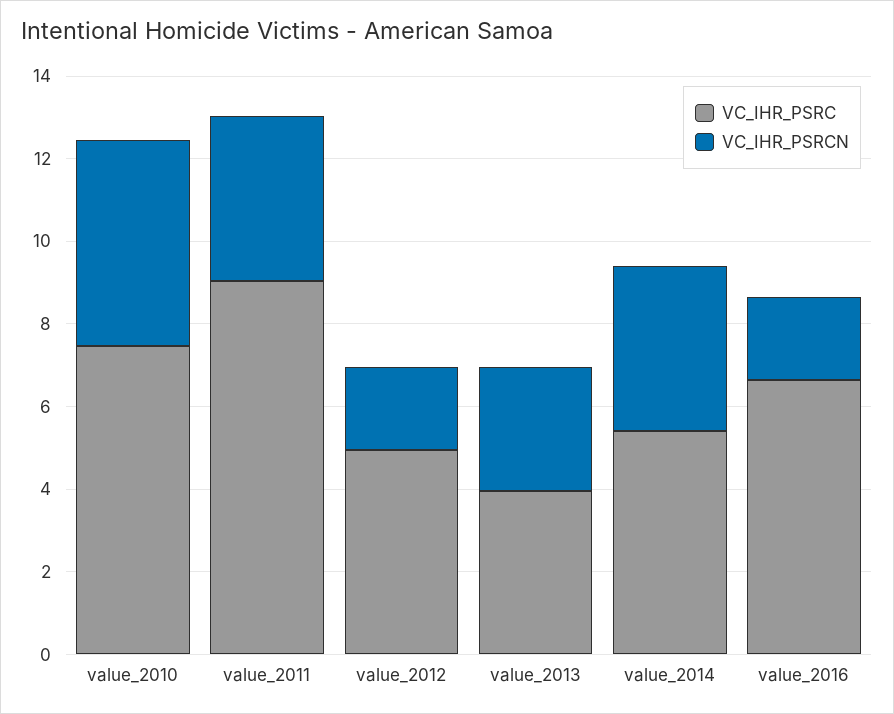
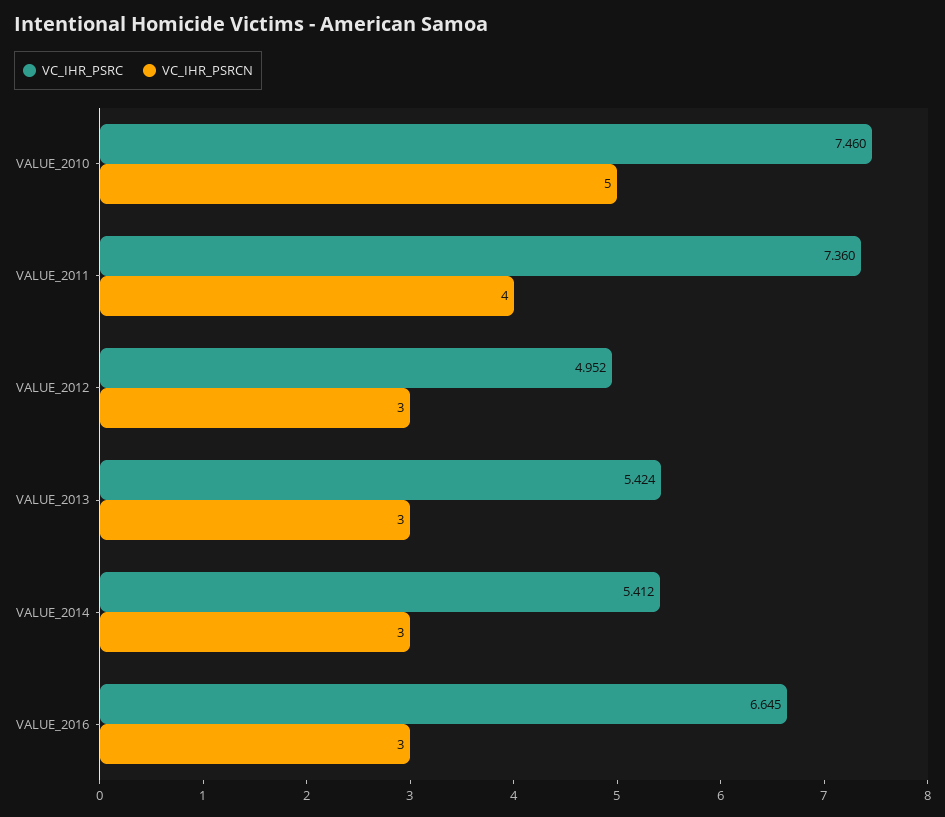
  {
    "VC_IHR_PSRC": {
      "value_2010": 7.46,
-     "value_2011": 9,
+     "value_2011": 7.36,
      "value_2012": 4.952,
-     "value_2013": 4,
+     "value_2013": 5.424,
      "value_2014": 5.412,
      "value_2016": 6.645
    },
    "VC_IHR_PSRCN": {
      "value_2010": 5,
      "value_2011": 4,
-     "value_2012": 2,
+     "value_2012": 3,
      "value_2013": 3,
-     "value_2014": 4,
+     "value_2014": 3,
-     "value_2016": 2
+     "value_2016": 3
    }
  }

